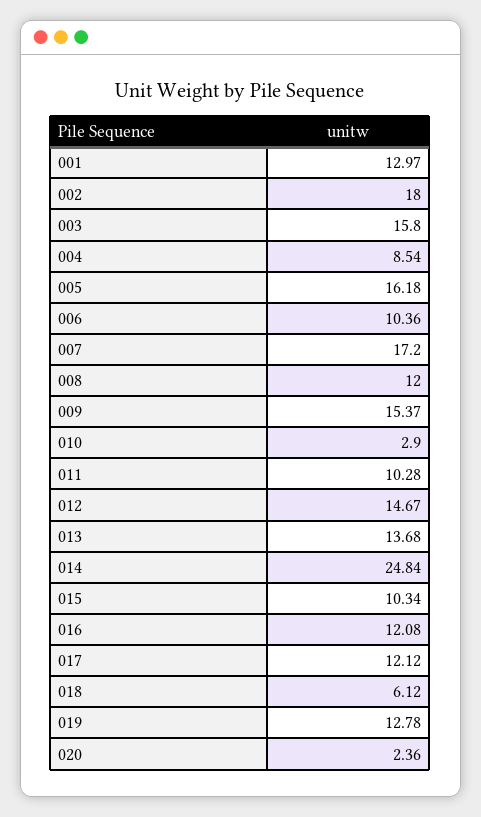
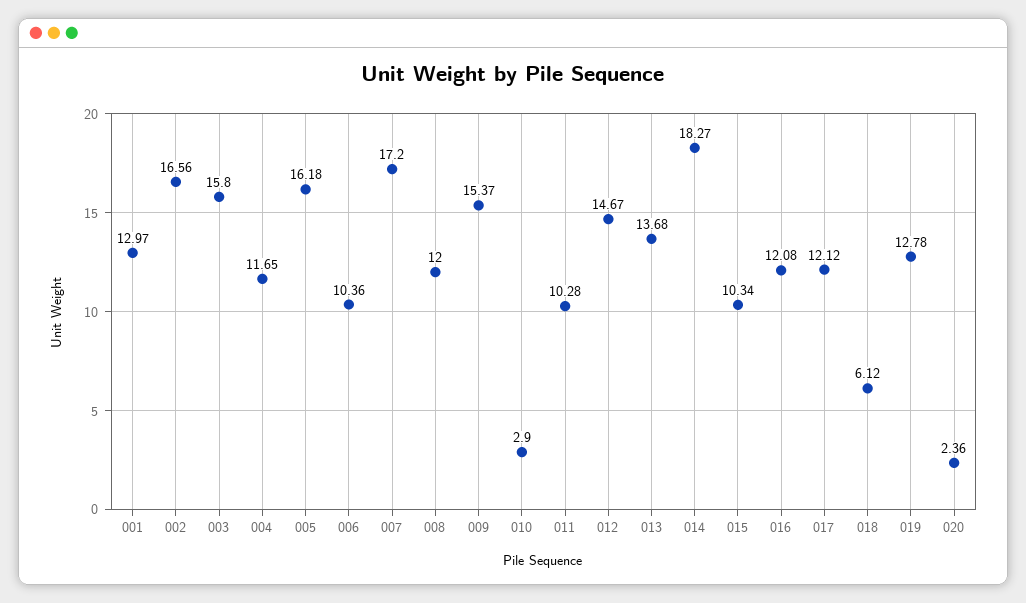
  {
    "001": 12.97,
-   "002": 18,
+   "002": 16.56,
    "003": 15.8,
-   "004": 8.54,
+   "004": 11.65,
    "005": 16.18,
    "006": 10.36,
    "007": 17.2,
    "008": 12,
    "009": 15.37,
    "010": 2.9,
    "011": 10.28,
    "012": 14.67,
    "013": 13.68,
-   "014": 24.84,
+   "014": 18.27,
    "015": 10.34,
    "016": 12.08,
    "017": 12.12,
    "018": 6.12,
    "019": 12.78,
    "020": 2.36
  }

